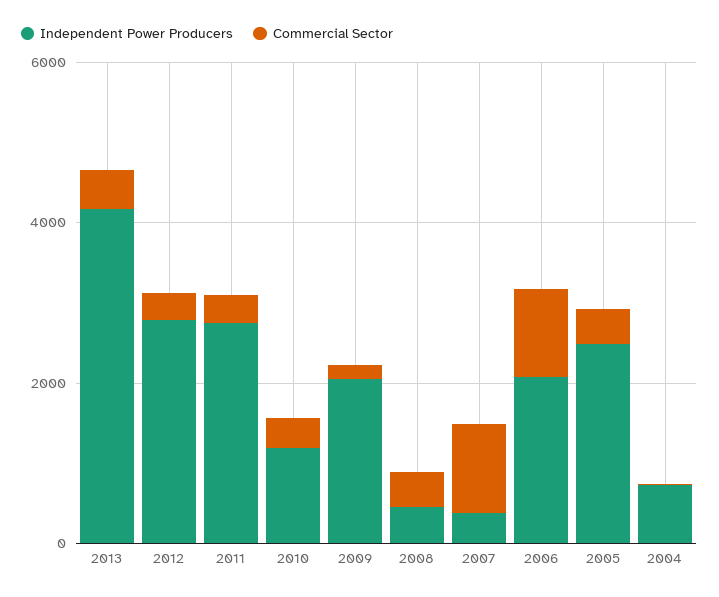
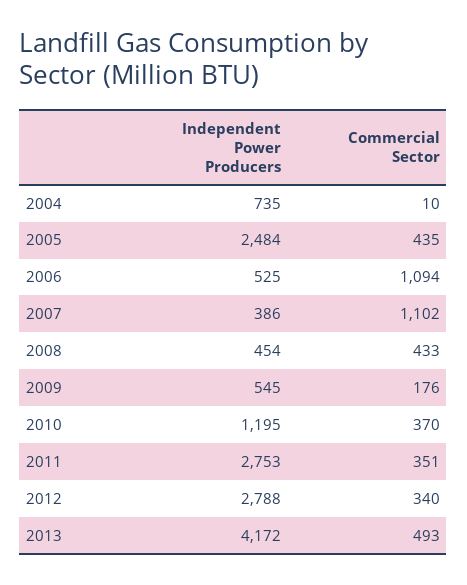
  {
    "Independent Power Producers": {
      "2013": 4172,
      "2012": 2788,
      "2011": 2753,
      "2010": 1195,
-     "2009": 2000,
+     "2009": 545,
      "2008": 454,
      "2007": 386,
-     "2006": 2000,
+     "2006": 525,
      "2005": 2484,
      "2004": 735
    },
    "Commercial Sector": {
      "2013": 493,
      "2012": 340,
      "2011": 351,
      "2010": 370,
      "2009": 176,
      "2008": 433,
      "2007": 1102,
      "2006": 1094,
      "2005": 435,
      "2004": 10
    }
  }

